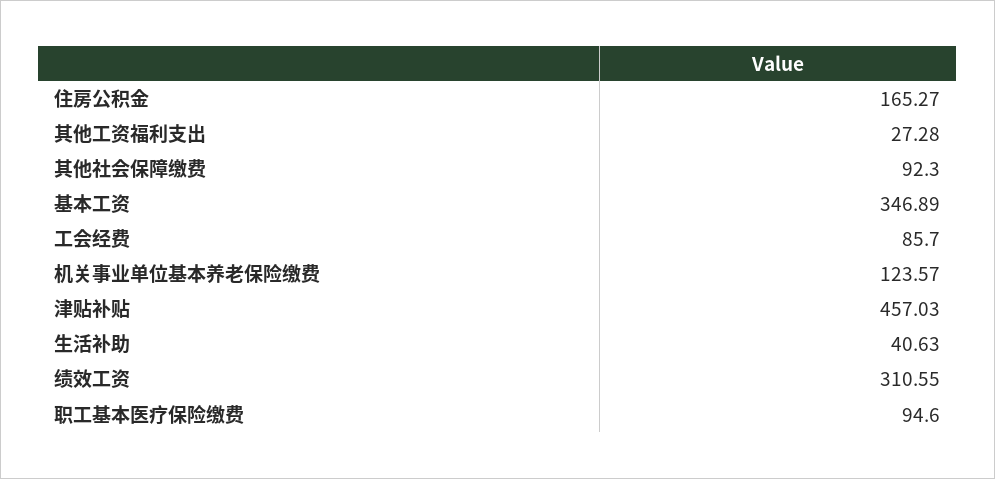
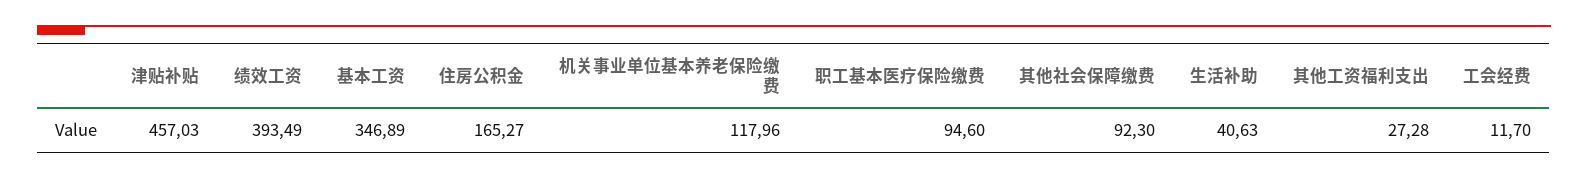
  {
    "住房公积金": 165.27,
    "其他工资福利支出": 27.28,
    "其他社会保障缴费": 92.3,
    "基本工资": 346.89,
-   "工会经费": 85.7,
+   "工会经费": 11.7,
-   "机关事业单位基本养老保险缴费": 123.57,
+   "机关事业单位基本养老保险缴费": 117.96,
    "津贴补贴": 457.03,
    "生活补助": 40.63,
-   "绩效工资": 310.55,
+   "绩效工资": 393.49,
    "职工基本医疗保险缴费": 94.6
  }

